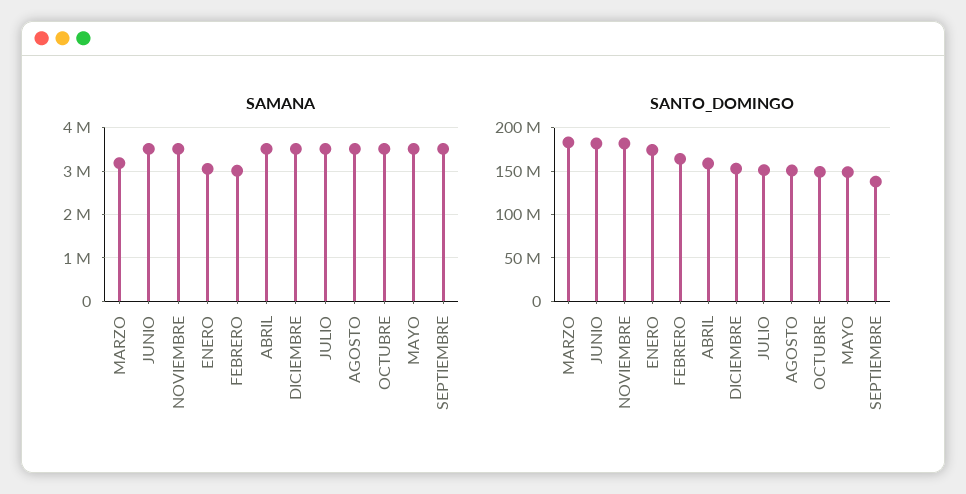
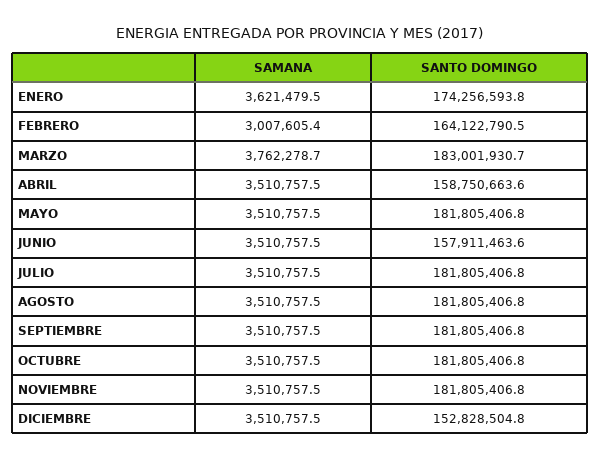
  {
    "SAMANA": {
-     "MARZO": 3200000,
+     "MARZO": 3762278.7,
      "JUNIO": 3510757.5,
      "NOVIEMBRE": 3510757.5,
-     "ENERO": 3000000,
+     "ENERO": 3621479.5,
      "FEBRERO": 3007605.4,
      "ABRIL": 3510757.5,
      "DICIEMBRE": 3510757.5,
      "JULIO": 3510757.5,
      "AGOSTO": 3510757.5,
      "OCTUBRE": 3510757.5,
      "MAYO": 3510757.5,
      "SEPTIEMBRE": 3510757.5
    },
    "SANTO_DOMINGO": {
      "MARZO": 183001930.7,
-     "JUNIO": 180000000,
+     "JUNIO": 157911463.6,
      "NOVIEMBRE": 181805406.8,
      "ENERO": 174256593.8,
      "FEBRERO": 164122790.5,
      "ABRIL": 158750663.6,
      "DICIEMBRE": 152828504.8,
-     "JULIO": 150000000,
+     "JULIO": 181805406.8,
-     "AGOSTO": 150000000,
+     "AGOSTO": 181805406.8,
-     "OCTUBRE": 150000000,
+     "OCTUBRE": 181805406.8,
-     "MAYO": 150000000,
+     "MAYO": 181805406.8,
-     "SEPTIEMBRE": 140000000
+     "SEPTIEMBRE": 181805406.8
    }
  }

